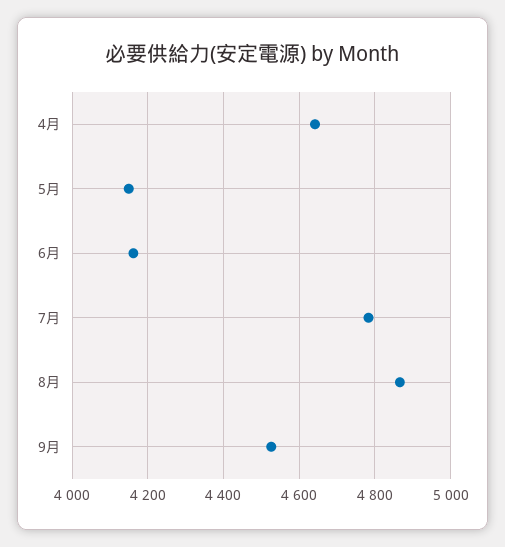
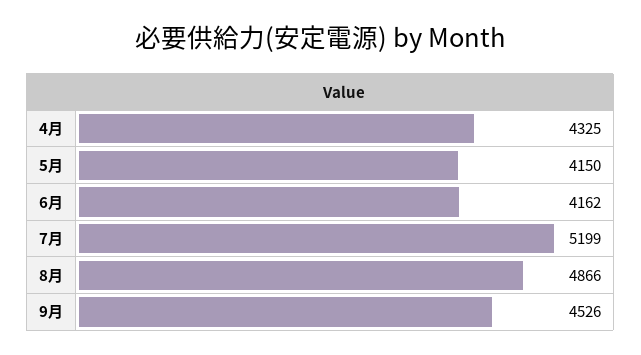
  {
-   "4月": 4640,
+   "4月": 4325,
    "5月": 4150,
    "6月": 4162,
-   "7月": 4780,
+   "7月": 5199,
    "8月": 4866,
    "9月": 4526
  }

